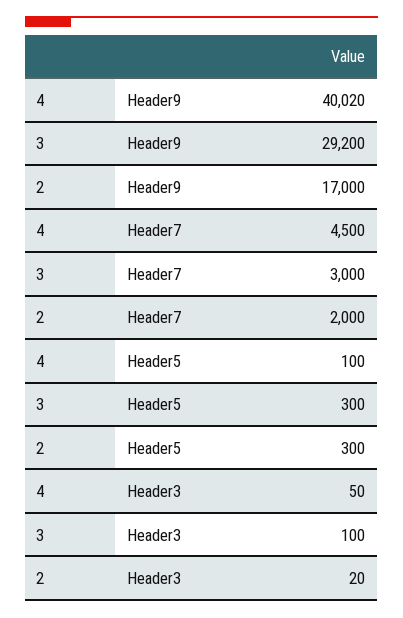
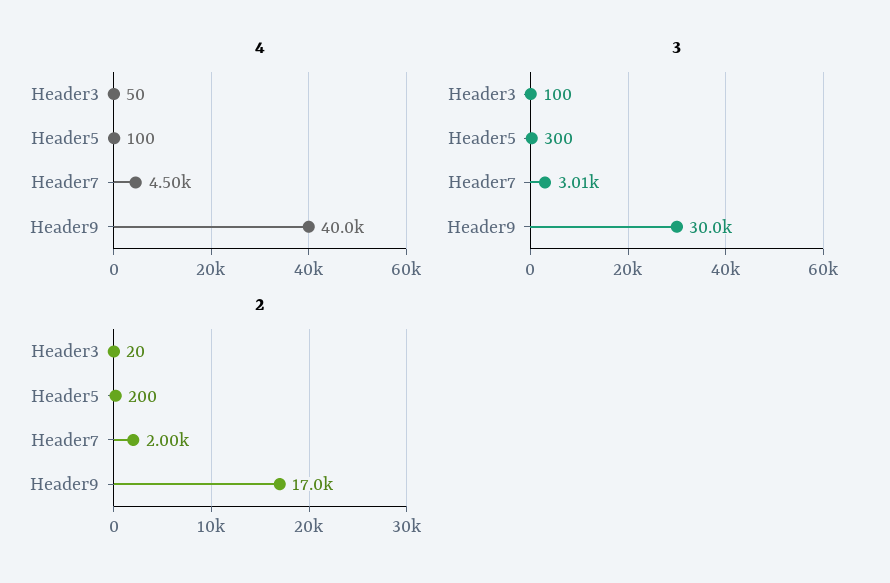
  {
    "4": {
      "Header9": 40020,
      "Header7": 4500,
      "Header5": 100,
      "Header3": 50
    },
    "3": {
-     "Header9": 29200,
+     "Header9": 30000,
-     "Header7": 3000,
+     "Header7": 3010,
      "Header5": 300,
      "Header3": 100
    },
    "2": {
      "Header9": 17000,
      "Header7": 2000,
-     "Header5": 300,
+     "Header5": 200,
      "Header3": 20
    }
  }

